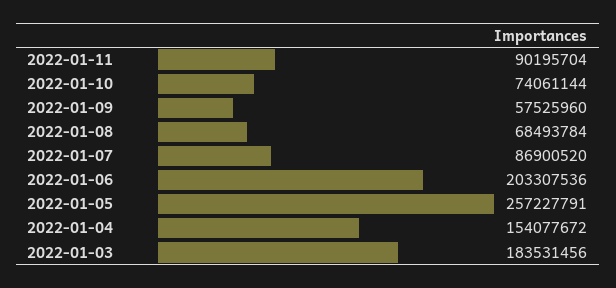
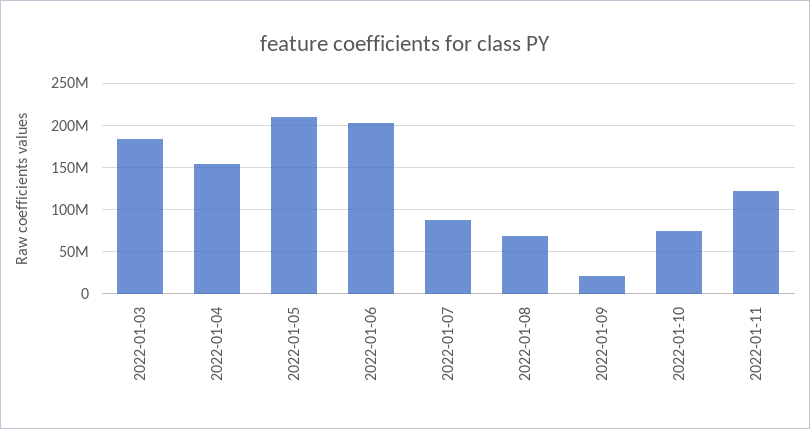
  {
-   "2022-01-11": 90195704,
+   "2022-01-11": 120000000,
    "2022-01-10": 74061144,
-   "2022-01-09": 57525960,
+   "2022-01-09": 20000000,
    "2022-01-08": 68493784,
    "2022-01-07": 86900520,
    "2022-01-06": 203307536,
-   "2022-01-05": 257227791,
+   "2022-01-05": 210000000,
    "2022-01-04": 154077672,
    "2022-01-03": 183531456
  }

